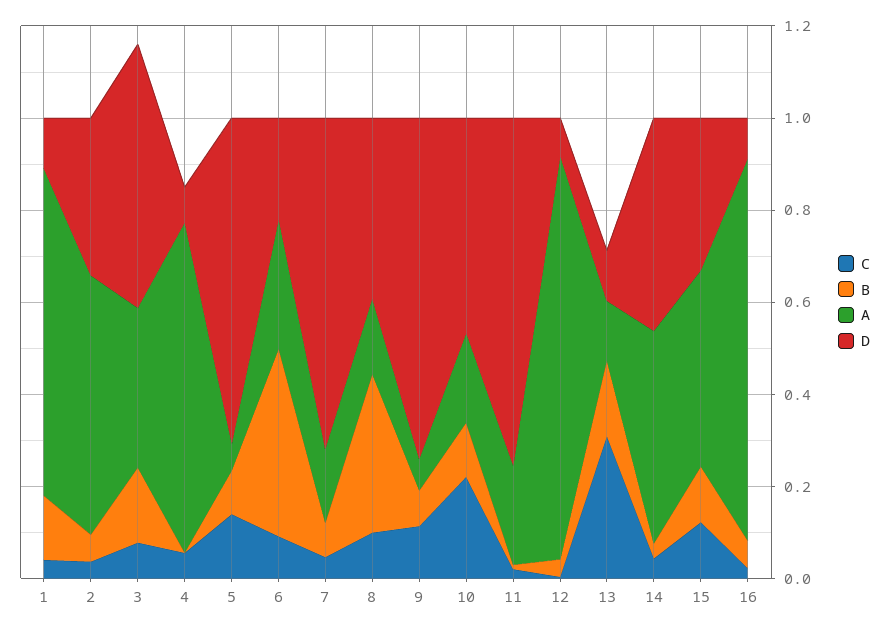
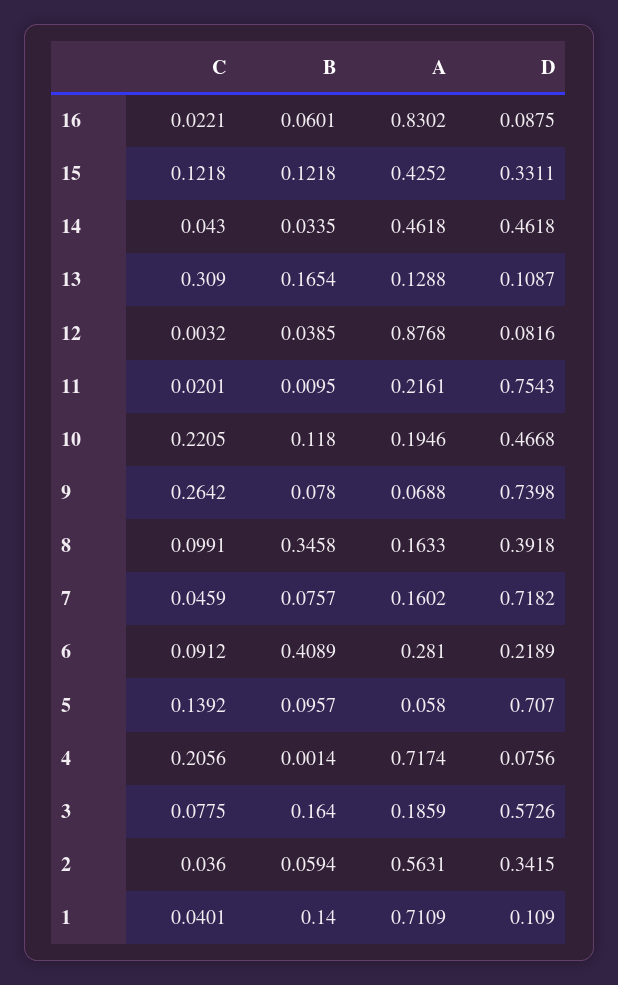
  {
    "C": {
      "1": 0.0401,
      "2": 0.036,
      "3": 0.0775,
-     "4": 0.05,
+     "4": 0.2056,
      "5": 0.1392,
      "6": 0.0912,
      "7": 0.0459,
      "8": 0.0991,
-     "9": 0.1,
+     "9": 0.2642,
      "10": 0.2205,
      "11": 0.0201,
      "12": 0.0032,
      "13": 0.309,
      "14": 0.043,
      "15": 0.1218,
      "16": 0.0221
    },
    "B": {
      "1": 0.14,
      "2": 0.0594,
      "3": 0.164,
      "4": 0.0014,
      "5": 0.0957,
      "6": 0.4089,
      "7": 0.0757,
      "8": 0.3458,
      "9": 0.078,
      "10": 0.118,
      "11": 0.0095,
      "12": 0.0385,
      "13": 0.1654,
      "14": 0.0335,
      "15": 0.1218,
      "16": 0.0601
    },
    "A": {
      "1": 0.7109,
      "2": 0.5631,
-     "3": 0.35,
+     "3": 0.1859,
      "4": 0.7174,
      "5": 0.058,
      "6": 0.281,
      "7": 0.1602,
      "8": 0.1633,
      "9": 0.0688,
      "10": 0.1946,
      "11": 0.2161,
      "12": 0.8768,
      "13": 0.1288,
      "14": 0.4618,
      "15": 0.4252,
      "16": 0.8302
    },
    "D": {
      "1": 0.109,
      "2": 0.3415,
      "3": 0.5726,
      "4": 0.0756,
      "5": 0.707,
      "6": 0.2189,
      "7": 0.7182,
      "8": 0.3918,
      "9": 0.7398,
      "10": 0.4668,
      "11": 0.7543,
      "12": 0.0816,
      "13": 0.1087,
      "14": 0.4618,
      "15": 0.3311,
      "16": 0.0875
    }
  }

